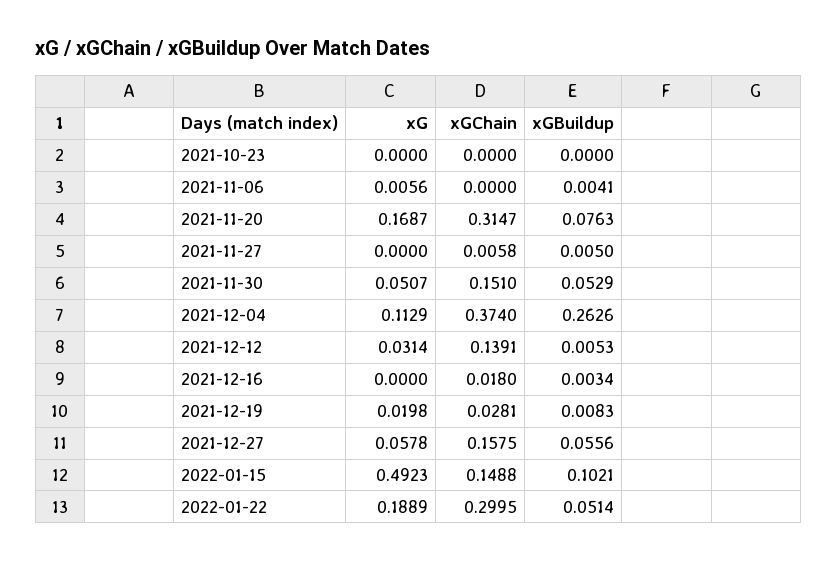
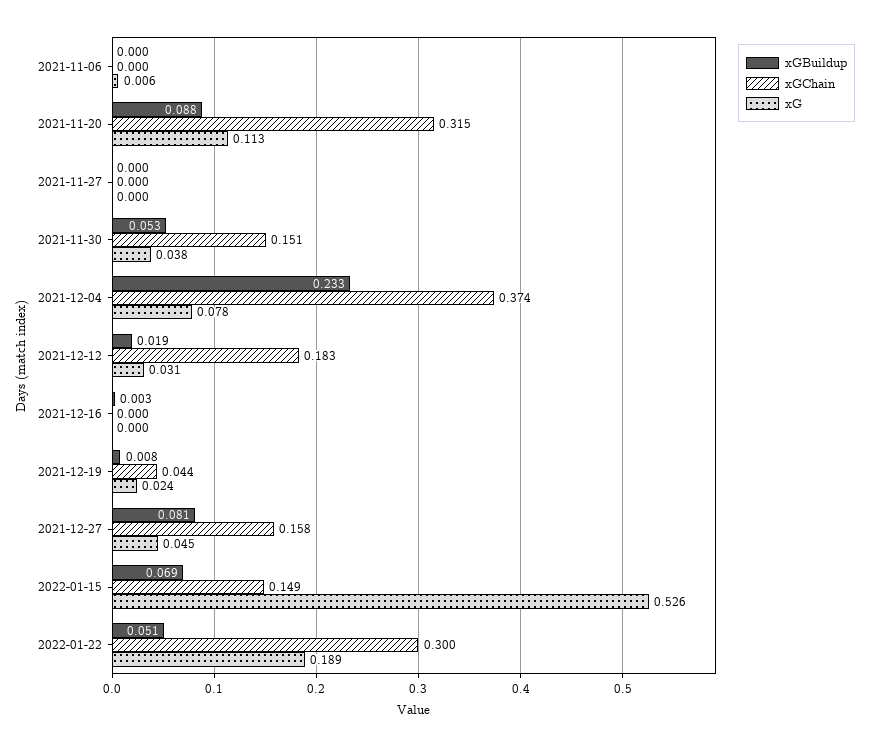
  {
    "xG": {
-     "2021-10-23": 0,
      "2021-11-06": 0.0056,
-     "2021-11-20": 0.1687,
+     "2021-11-20": 0.113,
      "2021-11-27": 0,
-     "2021-11-30": 0.0507,
+     "2021-11-30": 0.038,
-     "2021-12-04": 0.1129,
+     "2021-12-04": 0.078,
      "2021-12-12": 0.0314,
      "2021-12-16": 0,
-     "2021-12-19": 0.0198,
+     "2021-12-19": 0.024,
-     "2021-12-27": 0.0578,
+     "2021-12-27": 0.045,
-     "2022-01-15": 0.4923,
+     "2022-01-15": 0.526,
      "2022-01-22": 0.1889
    },
    "xGChain": {
-     "2021-10-23": 0,
      "2021-11-06": 0,
      "2021-11-20": 0.3147,
-     "2021-11-27": 0.0058,
+     "2021-11-27": 0,
      "2021-11-30": 0.151,
      "2021-12-04": 0.374,
-     "2021-12-12": 0.1391,
+     "2021-12-12": 0.183,
-     "2021-12-16": 0.018,
+     "2021-12-16": 0,
-     "2021-12-19": 0.0281,
+     "2021-12-19": 0.044,
      "2021-12-27": 0.1575,
      "2022-01-15": 0.1488,
      "2022-01-22": 0.2995
    },
    "xGBuildup": {
-     "2021-10-23": 0,
-     "2021-11-06": 0.0041,
+     "2021-11-06": 0,
-     "2021-11-20": 0.0763,
+     "2021-11-20": 0.088,
-     "2021-11-27": 0.005,
+     "2021-11-27": 0,
      "2021-11-30": 0.0529,
-     "2021-12-04": 0.2626,
+     "2021-12-04": 0.233,
-     "2021-12-12": 0.0053,
+     "2021-12-12": 0.019,
      "2021-12-16": 0.0034,
      "2021-12-19": 0.0083,
-     "2021-12-27": 0.0556,
+     "2021-12-27": 0.081,
-     "2022-01-15": 0.1021,
+     "2022-01-15": 0.069,
      "2022-01-22": 0.0514
    }
  }

